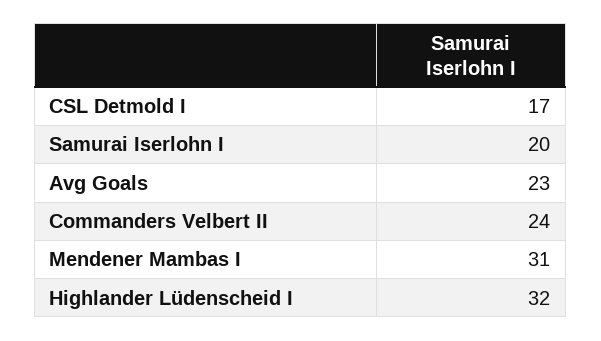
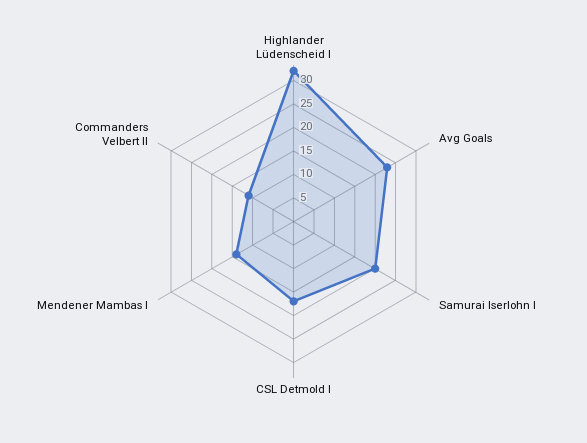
  {
    "CSL Detmold I": 17,
    "Samurai Iserlohn I": 20,
    "Avg Goals": 23,
-   "Commanders Velbert II": 24,
+   "Commanders Velbert II": 10,
-   "Mendener Mambas I": 31,
+   "Mendener Mambas I": 15,
    "Highlander Lüdenscheid I": 32
  }

